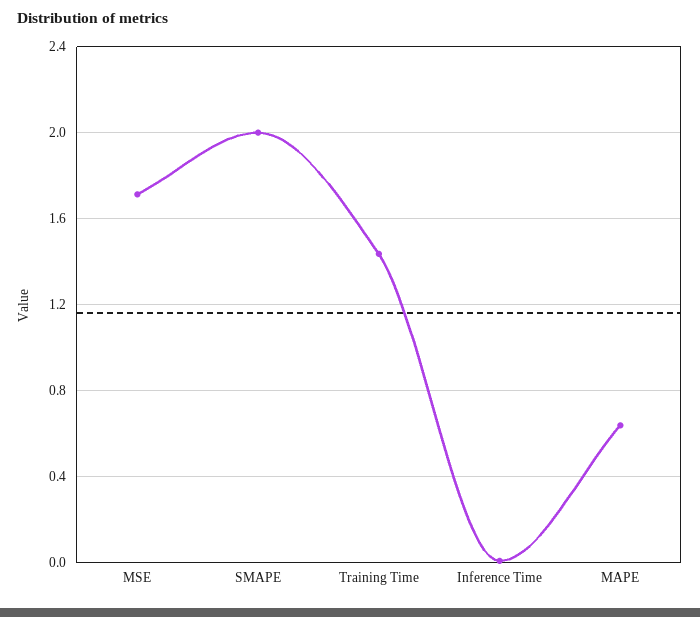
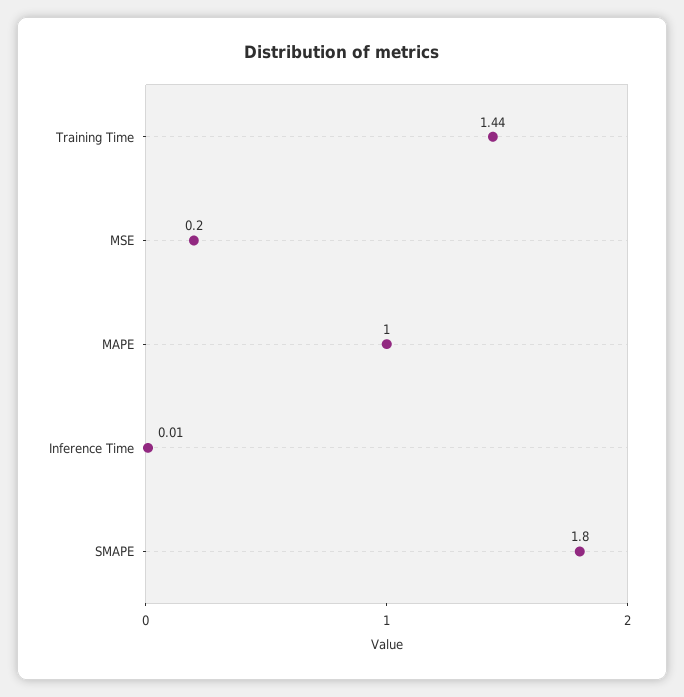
  {
-   "MSE": 1.7,
+   "MSE": 0.2,
-   "SMAPE": 2,
+   "SMAPE": 1.8,
    "Training Time": 1.44,
    "Inference Time": 0.01,
-   "MAPE": 0.65
+   "MAPE": 1
  }

